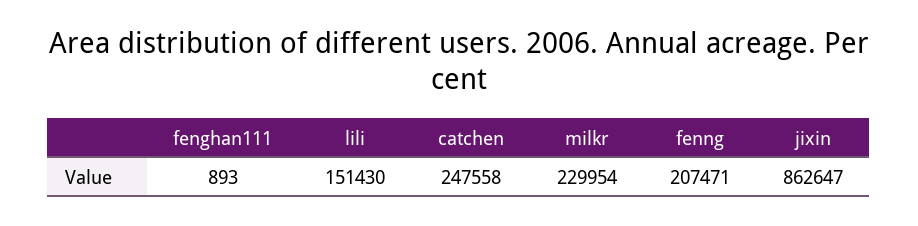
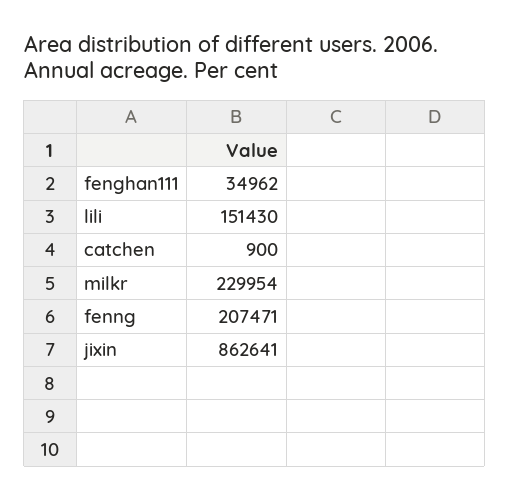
  {
-   "fenghan111": 893,
+   "fenghan111": 34962,
    "lili": 151430,
-   "catchen": 247558,
+   "catchen": 900,
    "milkr": 229954,
    "fenng": 207471,
-   "jixin": 862647
+   "jixin": 862641
  }

